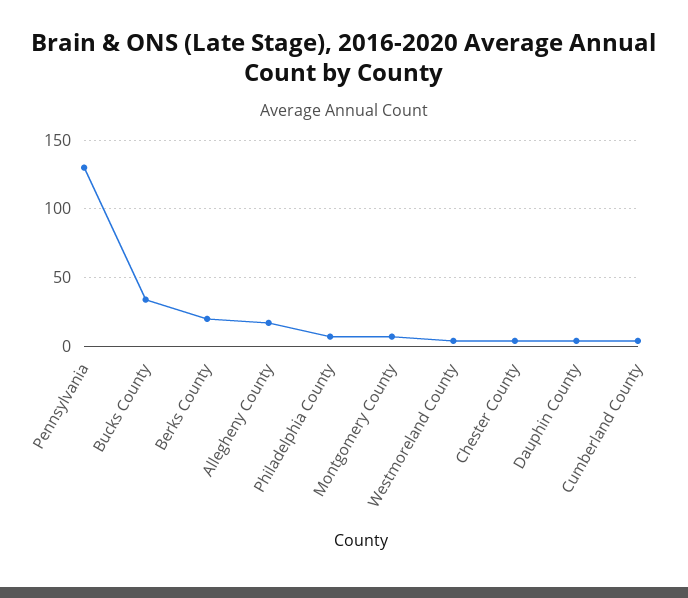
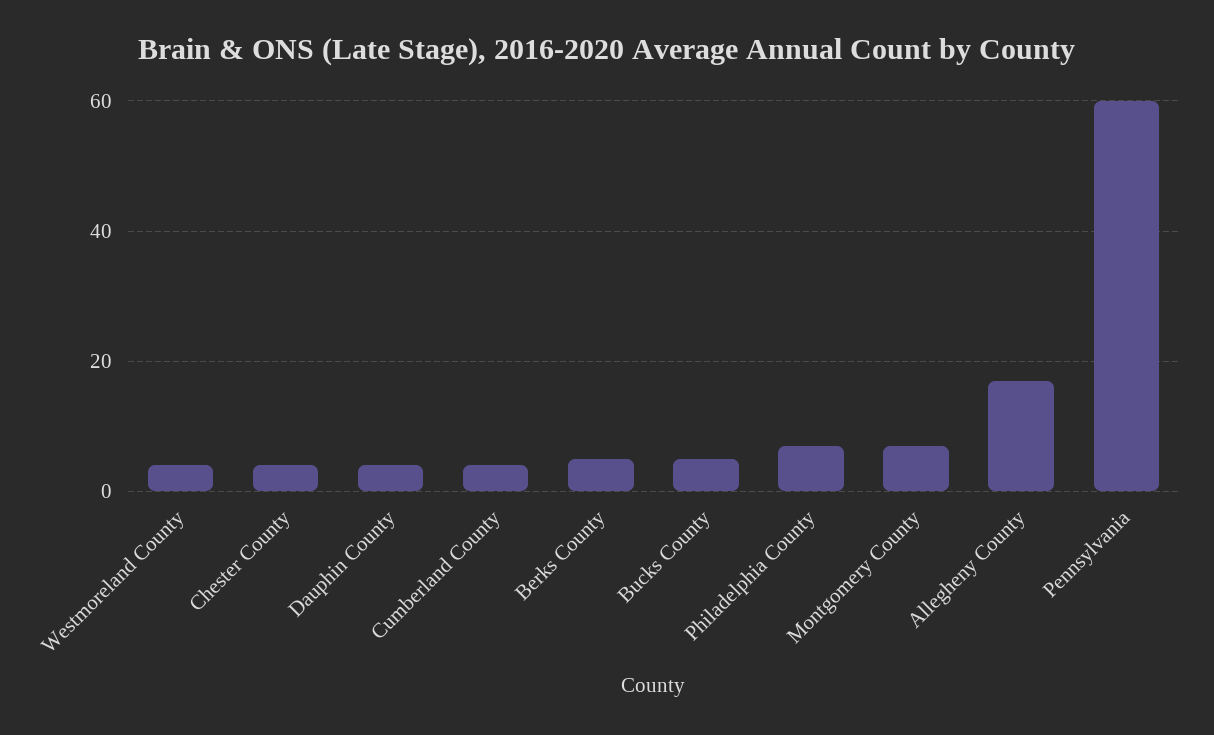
  {
-   "Pennsylvania": 130,
+   "Pennsylvania": 60,
-   "Bucks County": 35,
+   "Bucks County": 5,
-   "Berks County": 20,
+   "Berks County": 5,
    "Allegheny County": 15,
    "Philadelphia County": 5,
    "Montgomery County": 5,
    "Westmoreland County": 5,
    "Chester County": 5,
    "Dauphin County": 5,
    "Cumberland County": 5
  }

